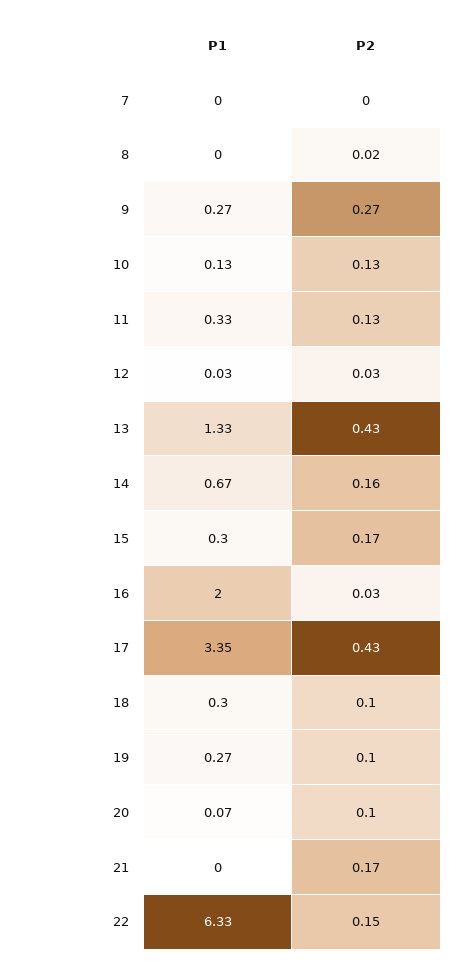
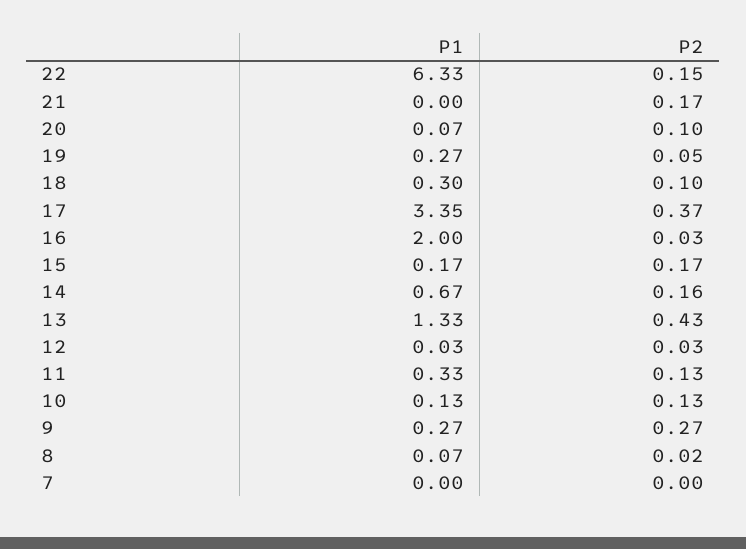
  {
    "P1": {
      "7": 0,
-     "8": 0,
+     "8": 0.07,
      "9": 0.27,
      "10": 0.13,
      "11": 0.33,
      "12": 0.03,
      "13": 1.33,
      "14": 0.67,
-     "15": 0.3,
+     "15": 0.17,
      "16": 2,
      "17": 3.35,
      "18": 0.3,
      "19": 0.27,
      "20": 0.07,
      "21": 0,
      "22": 6.33
    },
    "P2": {
      "7": 0,
      "8": 0.02,
      "9": 0.27,
      "10": 0.13,
      "11": 0.13,
      "12": 0.03,
      "13": 0.43,
      "14": 0.16,
      "15": 0.17,
      "16": 0.03,
-     "17": 0.43,
+     "17": 0.37,
      "18": 0.1,
-     "19": 0.1,
+     "19": 0.05,
      "20": 0.1,
      "21": 0.17,
      "22": 0.15
    }
  }

